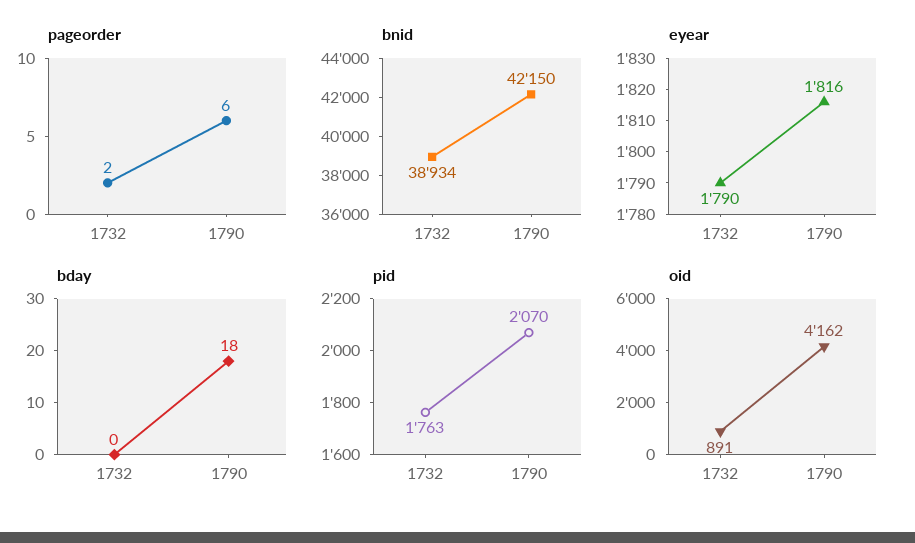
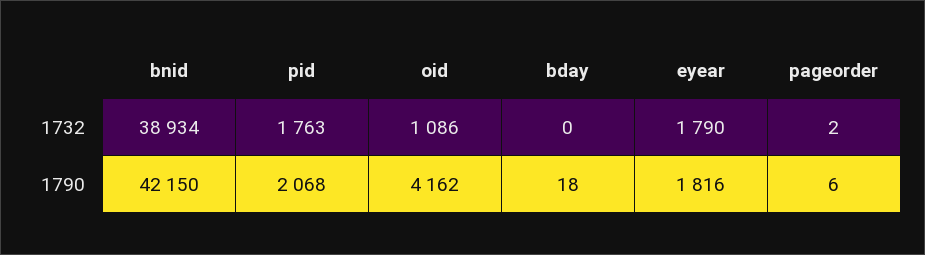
  {
    "pageorder": {
      "1732": 2,
      "1790": 6
    },
    "bnid": {
      "1732": 38934,
      "1790": 42150
    },
    "eyear": {
      "1732": 1790,
      "1790": 1816
    },
    "bday": {
      "1732": 0,
      "1790": 18
    },
    "pid": {
      "1732": 1763,
-     "1790": 2070
+     "1790": 2068
    },
    "oid": {
-     "1732": 891,
+     "1732": 1086,
      "1790": 4162
    }
  }

